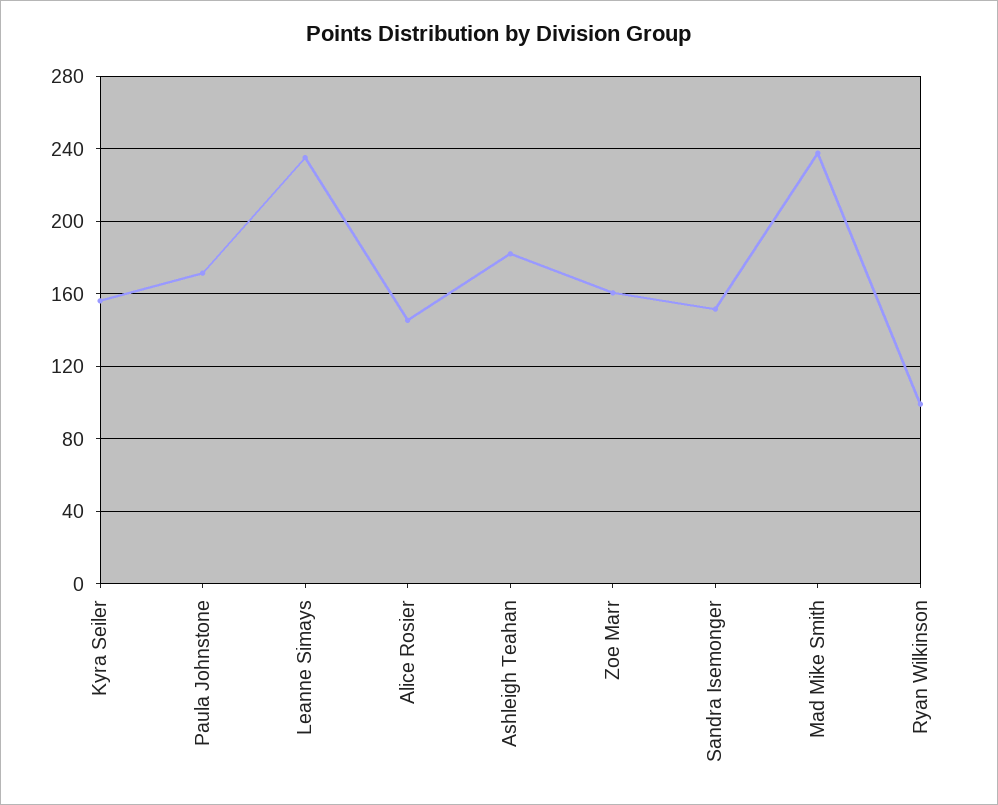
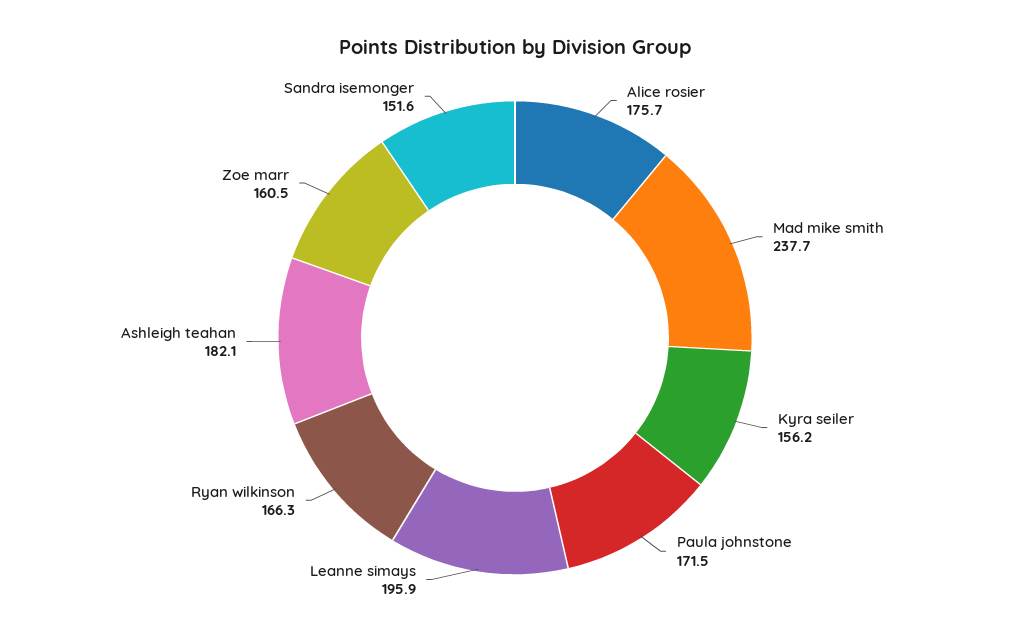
  {
    "Kyra Seiler": 156.2,
    "Paula Johnstone": 171.5,
-   "Leanne Simays": 235,
+   "Leanne Simays": 195.9,
-   "Alice Rosier": 145,
+   "Alice Rosier": 175.7,
    "Ashleigh Teahan": 182.1,
    "Zoe Marr": 160.5,
    "Sandra Isemonger": 151.6,
    "Mad Mike Smith": 237.7,
-   "Ryan Wilkinson": 100
+   "Ryan Wilkinson": 166.3
  }

